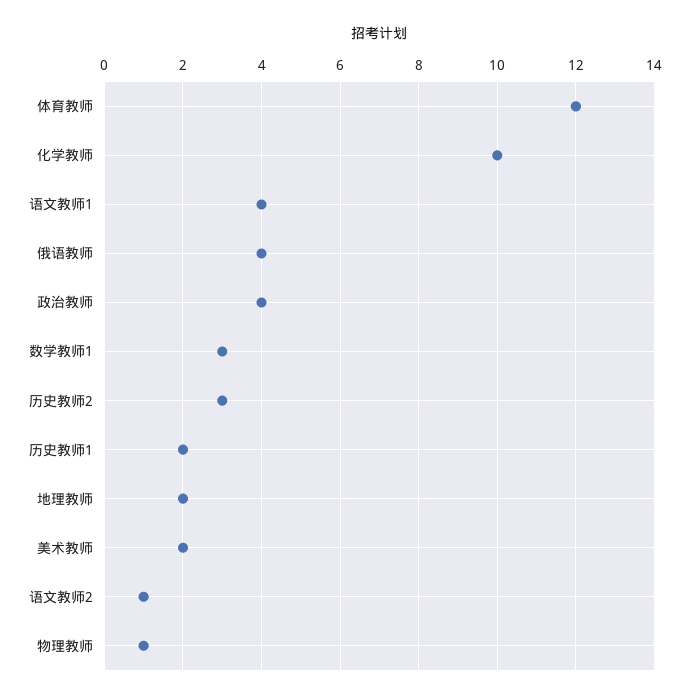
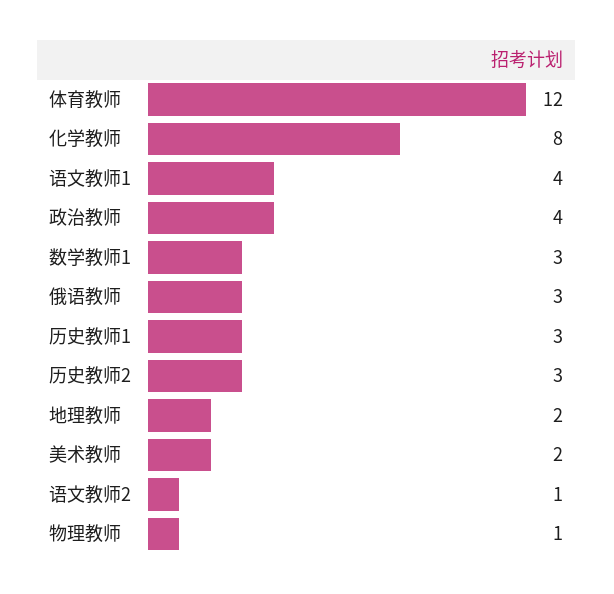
  {
    "体育教师": 12,
-   "化学教师": 10,
+   "化学教师": 8,
    "语文教师1": 4,
-   "俄语教师": 4,
+   "俄语教师": 3,
    "政治教师": 4,
    "数学教师1": 3,
    "历史教师2": 3,
-   "历史教师1": 2,
+   "历史教师1": 3,
    "地理教师": 2,
    "美术教师": 2,
    "语文教师2": 1,
    "物理教师": 1
  }

